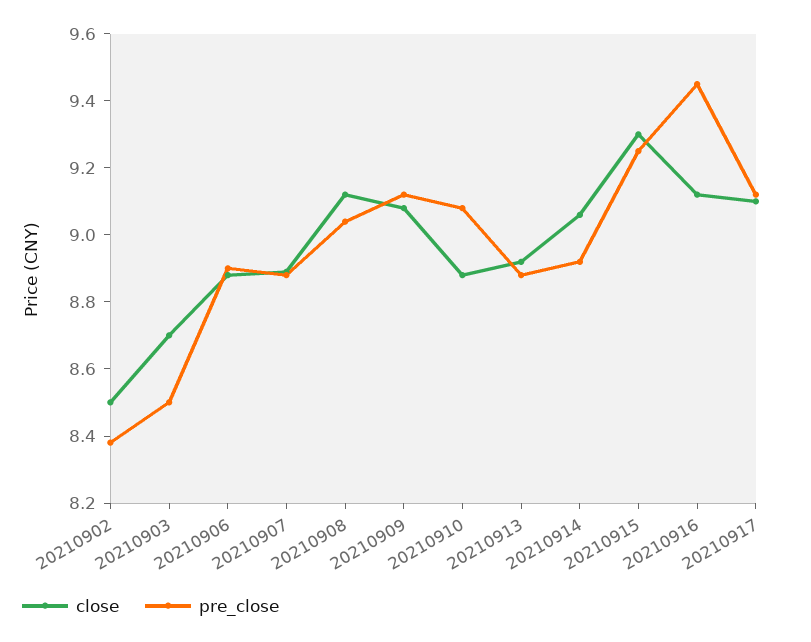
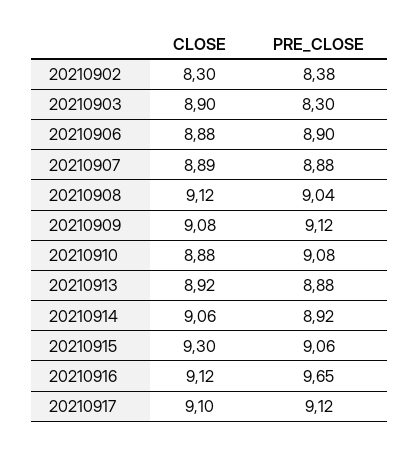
  {
    "close": {
-     "20210902": 8.5,
+     "20210902": 8.3,
-     "20210903": 8.7,
+     "20210903": 8.9,
      "20210906": 8.88,
      "20210907": 8.89,
      "20210908": 9.12,
      "20210909": 9.08,
      "20210910": 8.88,
      "20210913": 8.92,
      "20210914": 9.06,
      "20210915": 9.3,
      "20210916": 9.12,
      "20210917": 9.1
    },
    "pre_close": {
      "20210902": 8.38,
-     "20210903": 8.5,
+     "20210903": 8.3,
      "20210906": 8.9,
      "20210907": 8.88,
      "20210908": 9.04,
      "20210909": 9.12,
      "20210910": 9.08,
      "20210913": 8.88,
      "20210914": 8.92,
-     "20210915": 9.25,
+     "20210915": 9.06,
-     "20210916": 9.45,
+     "20210916": 9.65,
      "20210917": 9.12
    }
  }

